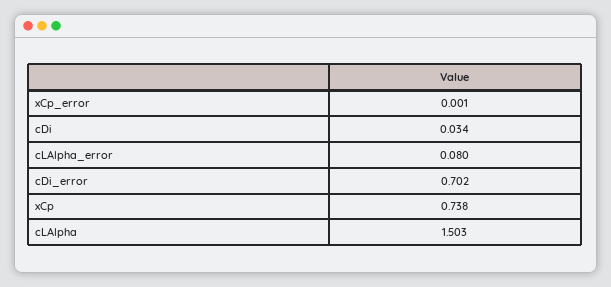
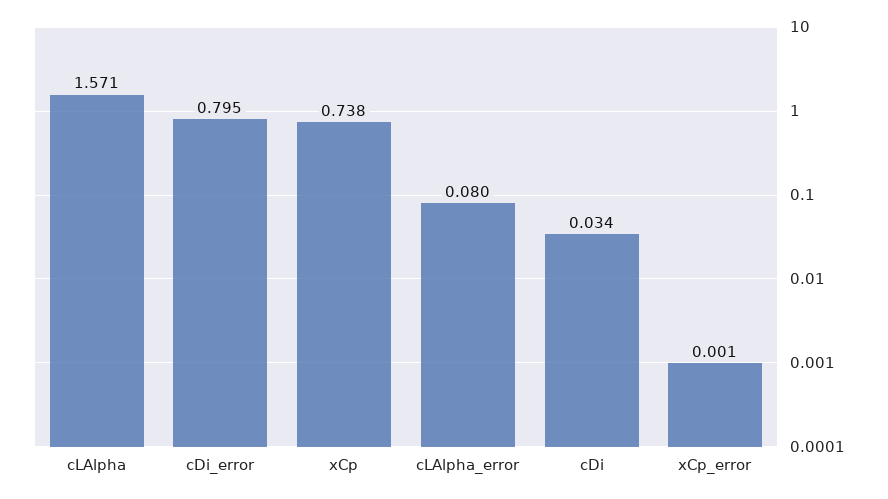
  {
    "xCp_error": 0.001,
    "cDi": 0.034,
    "cLAlpha_error": 0.08,
-   "cDi_error": 0.702,
+   "cDi_error": 0.795,
    "xCp": 0.738,
-   "cLAlpha": 1.503
+   "cLAlpha": 1.571
  }

